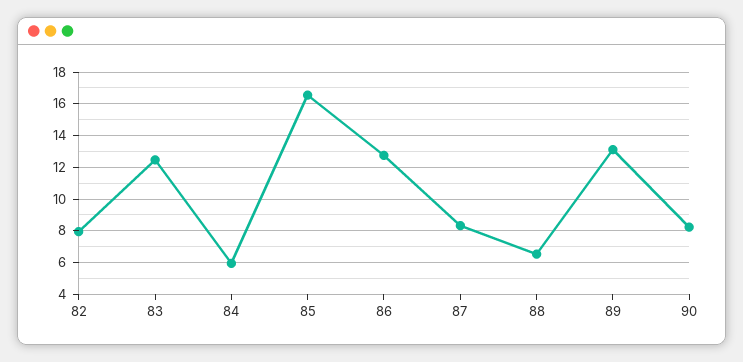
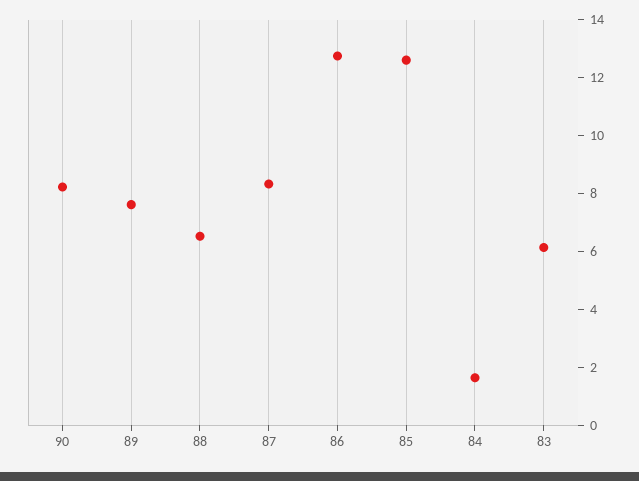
  {
-   "82": 8,
-   "83": 12.5,
+   "83": 6,
-   "84": 6,
+   "84": 1.5,
-   "85": 16.5,
+   "85": 12.5,
    "86": 13,
    "87": 8.5,
    "88": 6.5,
-   "89": 13,
+   "89": 7.5,
    "90": 8
  }

